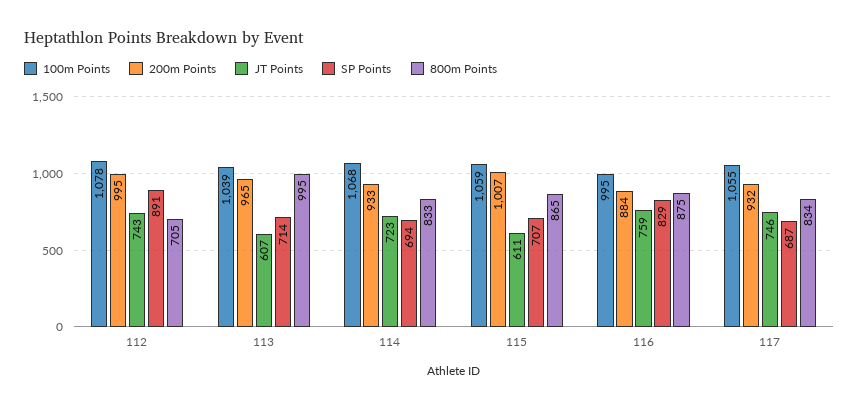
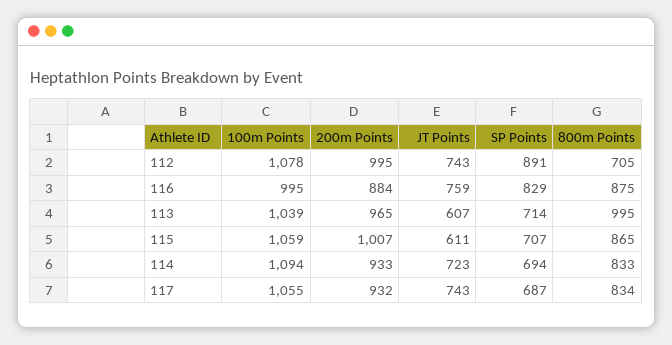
  {
    "100m Points": {
      "112": 1078,
      "113": 1039,
-     "114": 1068,
+     "114": 1094,
      "115": 1059,
      "116": 995,
      "117": 1055
    },
    "200m Points": {
      "112": 995,
      "113": 965,
      "114": 933,
      "115": 1007,
      "116": 884,
      "117": 932
    },
    "JT Points": {
      "112": 743,
      "113": 607,
      "114": 723,
      "115": 611,
      "116": 759,
-     "117": 746
+     "117": 743
    },
    "SP Points": {
      "112": 891,
      "113": 714,
      "114": 694,
      "115": 707,
      "116": 829,
      "117": 687
    },
    "800m Points": {
      "112": 705,
      "113": 995,
      "114": 833,
      "115": 865,
      "116": 875,
      "117": 834
    }
  }

